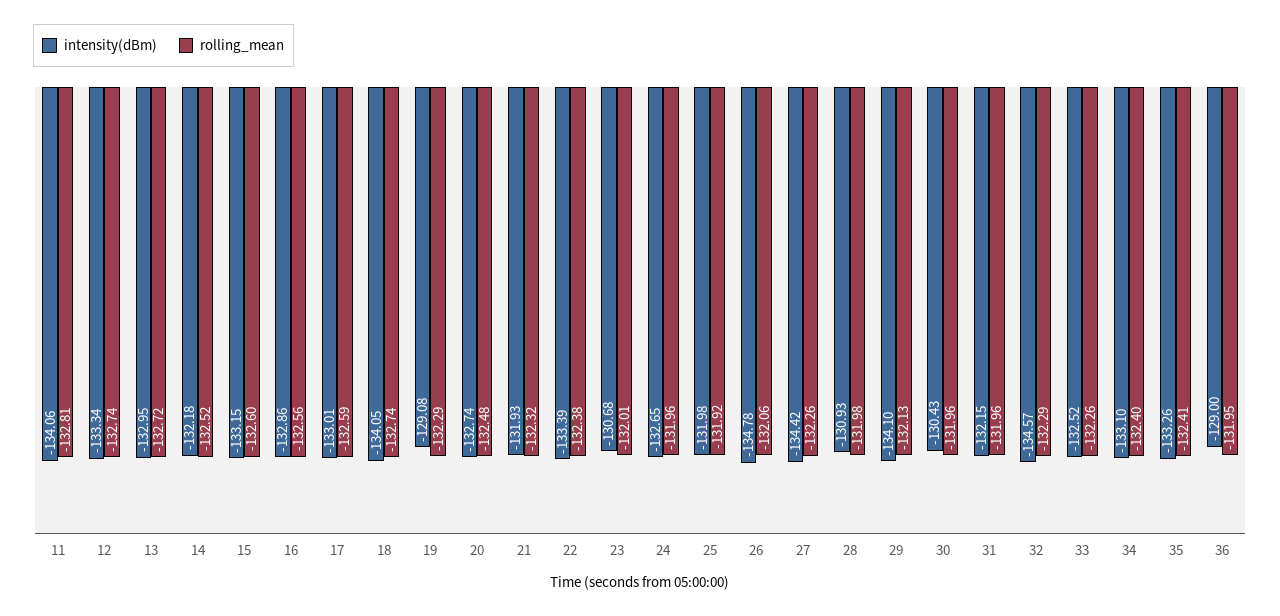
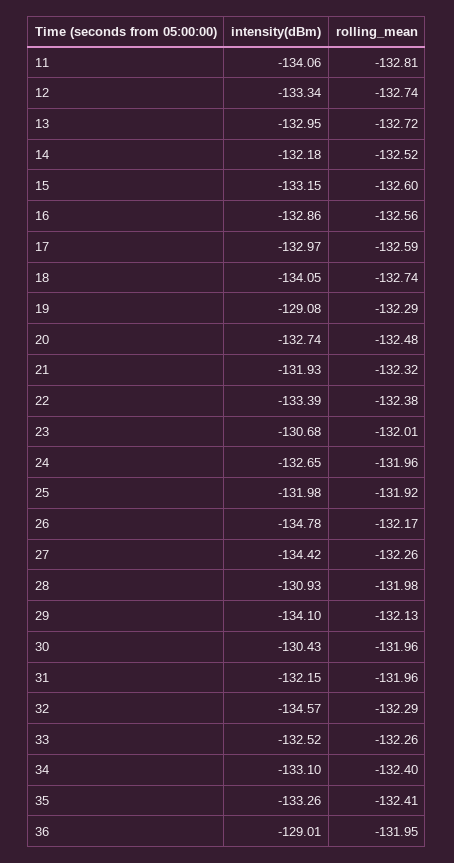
  {
    "intensity(dBm)": {
      "11": -134.06,
      "12": -133.34,
      "13": -132.95,
      "14": -132.18,
      "15": -133.15,
      "16": -132.86,
-     "17": -133.01,
+     "17": -132.97,
      "18": -134.05,
      "19": -129.08,
      "20": -132.74,
      "21": -131.93,
      "22": -133.39,
      "23": -130.68,
      "24": -132.65,
      "25": -131.98,
      "26": -134.78,
      "27": -134.42,
      "28": -130.93,
      "29": -134.1,
      "30": -130.43,
      "31": -132.15,
      "32": -134.57,
      "33": -132.52,
      "34": -133.1,
      "35": -133.26,
-     "36": -129
+     "36": -129.01
    },
    "rolling_mean": {
      "11": -132.81,
      "12": -132.74,
      "13": -132.72,
      "14": -132.52,
      "15": -132.6,
      "16": -132.56,
      "17": -132.59,
      "18": -132.74,
      "19": -132.29,
      "20": -132.48,
      "21": -132.32,
      "22": -132.38,
      "23": -132.01,
      "24": -131.96,
      "25": -131.92,
-     "26": -132.06,
+     "26": -132.17,
      "27": -132.26,
      "28": -131.98,
      "29": -132.13,
      "30": -131.96,
      "31": -131.96,
      "32": -132.29,
      "33": -132.26,
      "34": -132.4,
      "35": -132.41,
      "36": -131.95
    }
  }

